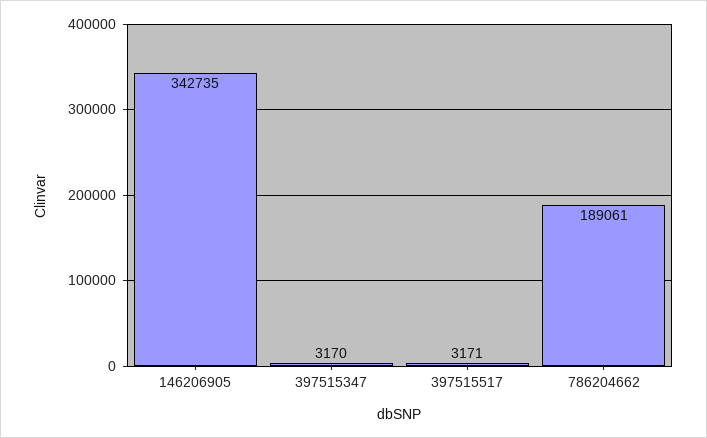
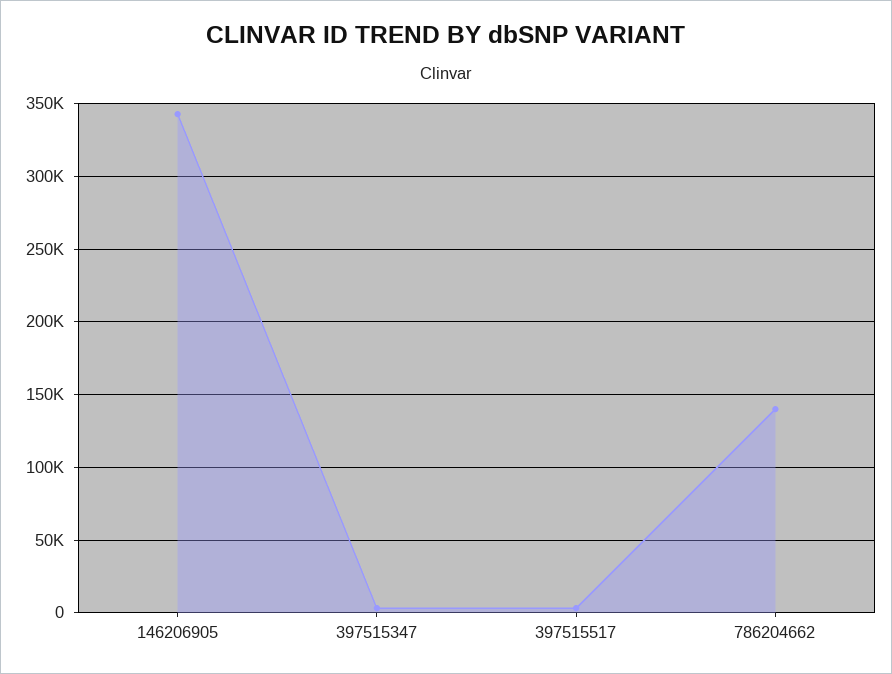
  {
    "146206905": 342735,
    "397515347": 3170,
    "397515517": 3171,
-   "786204662": 189061
+   "786204662": 140000
  }

